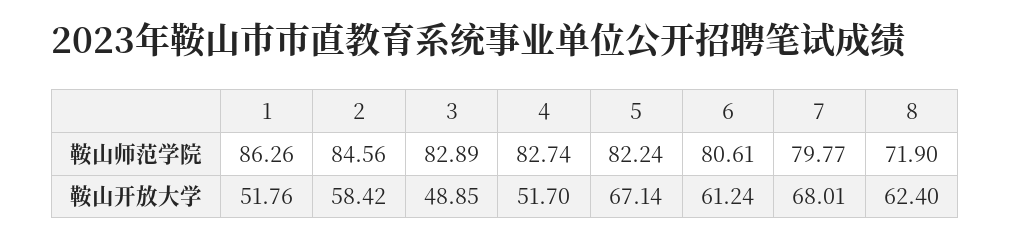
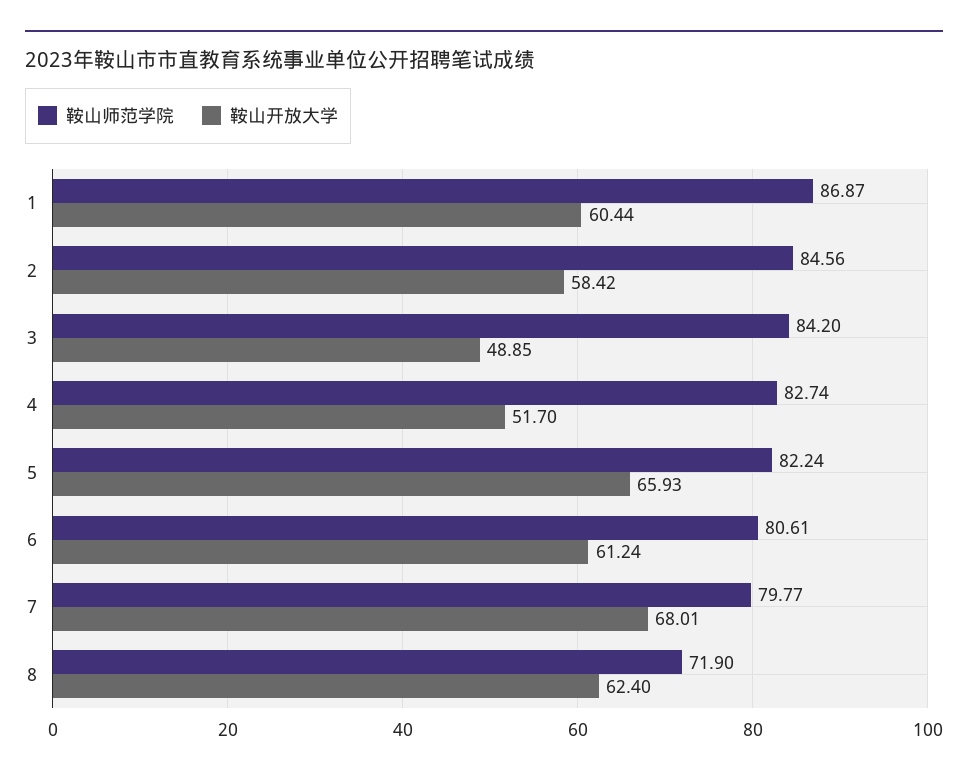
  {
    "鞍山师范学院": {
-     "1": 86.26,
+     "1": 86.87,
      "2": 84.56,
-     "3": 82.89,
+     "3": 84.2,
      "4": 82.74,
      "5": 82.24,
      "6": 80.61,
      "7": 79.77,
      "8": 71.9
    },
    "鞍山开放大学": {
-     "1": 51.76,
+     "1": 60.44,
      "2": 58.42,
      "3": 48.85,
      "4": 51.7,
-     "5": 67.14,
+     "5": 65.93,
      "6": 61.24,
      "7": 68.01,
      "8": 62.4
    }
  }

